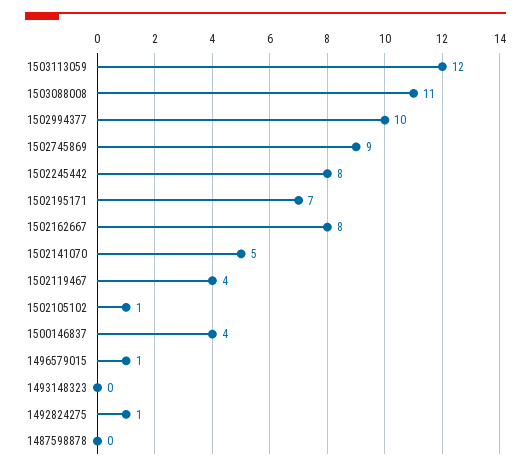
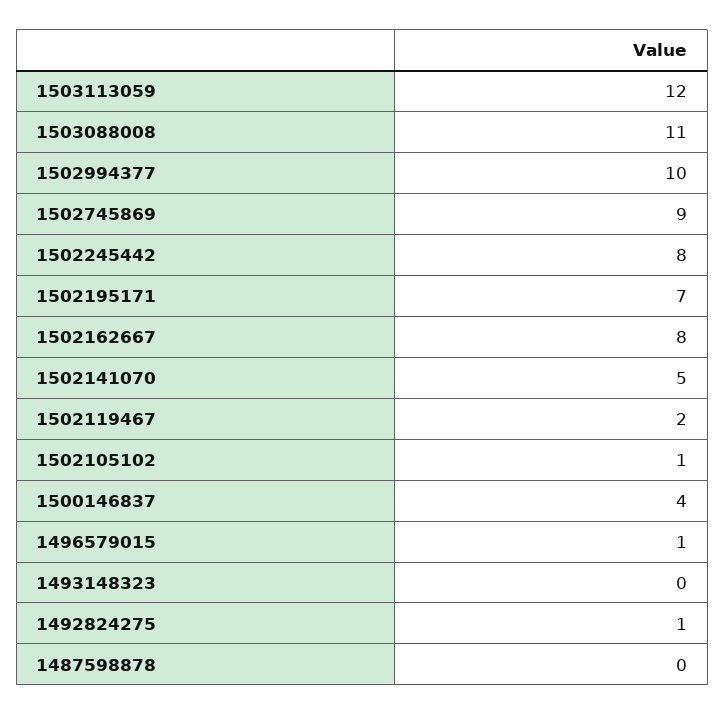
  {
    "1503113059": 12,
    "1503088008": 11,
    "1502994377": 10,
    "1502745869": 9,
    "1502245442": 8,
    "1502195171": 7,
    "1502162667": 8,
    "1502141070": 5,
-   "1502119467": 4,
+   "1502119467": 2,
    "1502105102": 1,
    "1500146837": 4,
    "1496579015": 1,
    "1493148323": 0,
    "1492824275": 1,
    "1487598878": 0
  }

